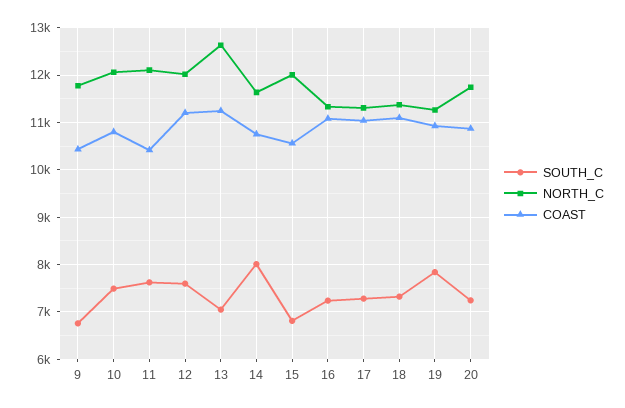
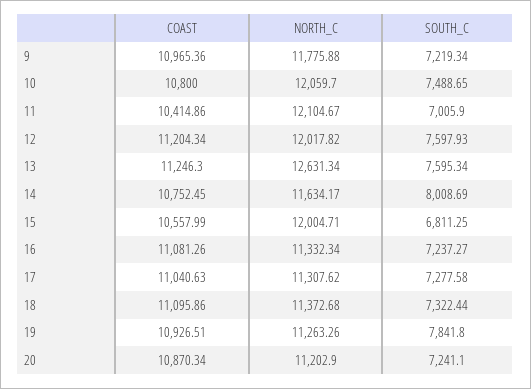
  {
    "SOUTH_C": {
-     "9": 6800,
+     "9": 7219.34,
      "10": 7488.65,
-     "11": 7600,
+     "11": 7005.9,
      "12": 7597.93,
-     "13": 7000,
+     "13": 7595.34,
      "14": 8008.69,
      "15": 6811.25,
      "16": 7237.27,
      "17": 7277.58,
      "18": 7322.44,
      "19": 7841.8,
      "20": 7241.1
    },
    "NORTH_C": {
      "9": 11775.88,
      "10": 12059.7,
      "11": 12104.67,
      "12": 12017.82,
      "13": 12631.34,
      "14": 11634.17,
      "15": 12004.71,
      "16": 11332.34,
      "17": 11307.62,
      "18": 11372.68,
      "19": 11263.26,
-     "20": 11800
+     "20": 11202.9
    },
    "COAST": {
-     "9": 10400,
+     "9": 10965.36,
      "10": 10800,
      "11": 10414.86,
      "12": 11204.34,
      "13": 11246.3,
      "14": 10752.45,
      "15": 10557.99,
      "16": 11081.26,
      "17": 11040.63,
      "18": 11095.86,
      "19": 10926.51,
      "20": 10870.34
    }
  }

